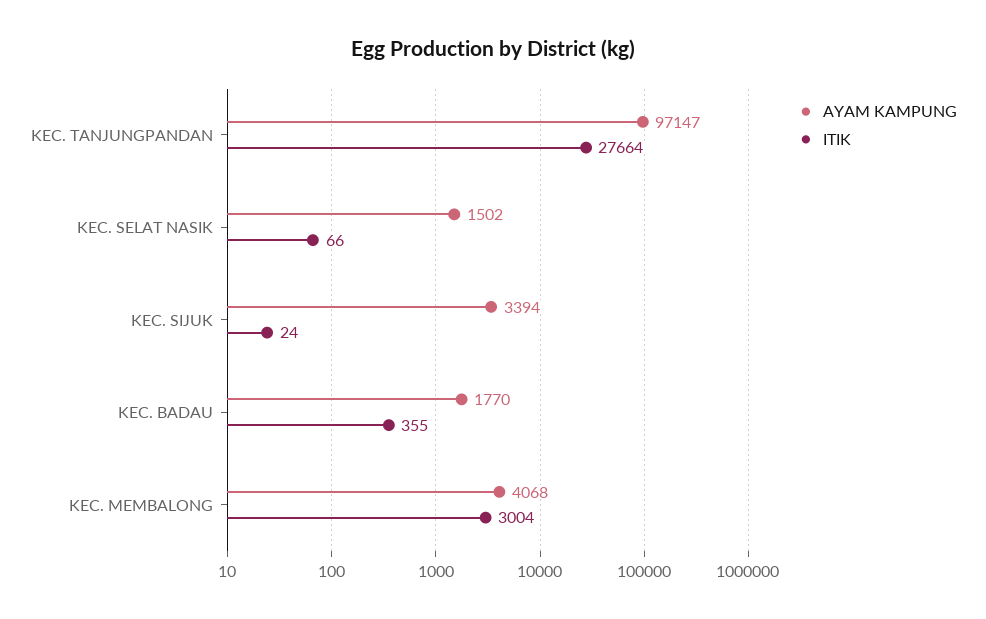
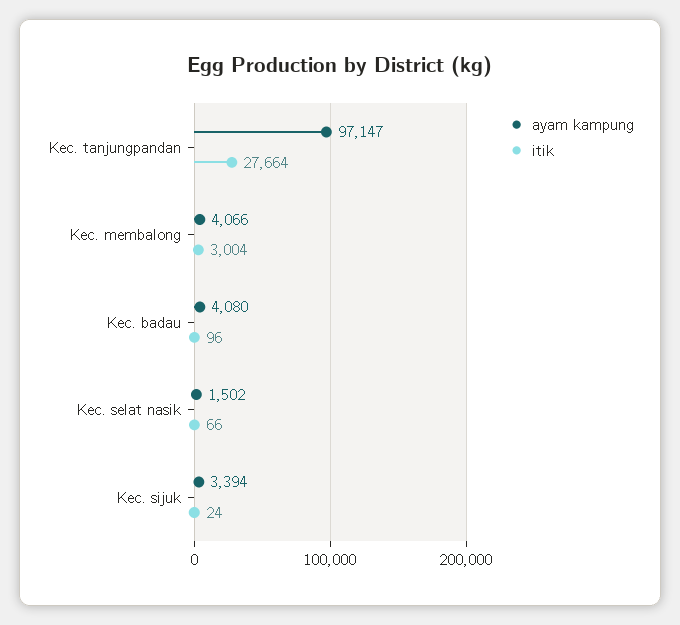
  {
    "AYAM KAMPUNG": {
      "KEC. TANJUNGPANDAN": 97147,
      "KEC. SELAT NASIK": 1502,
      "KEC. SIJUK": 3394,
-     "KEC. BADAU": 1770,
+     "KEC. BADAU": 4080,
-     "KEC. MEMBALONG": 4068
+     "KEC. MEMBALONG": 4066
    },
    "ITIK": {
      "KEC. TANJUNGPANDAN": 27664,
      "KEC. SELAT NASIK": 66,
      "KEC. SIJUK": 24,
-     "KEC. BADAU": 355,
+     "KEC. BADAU": 96,
      "KEC. MEMBALONG": 3004
    }
  }

